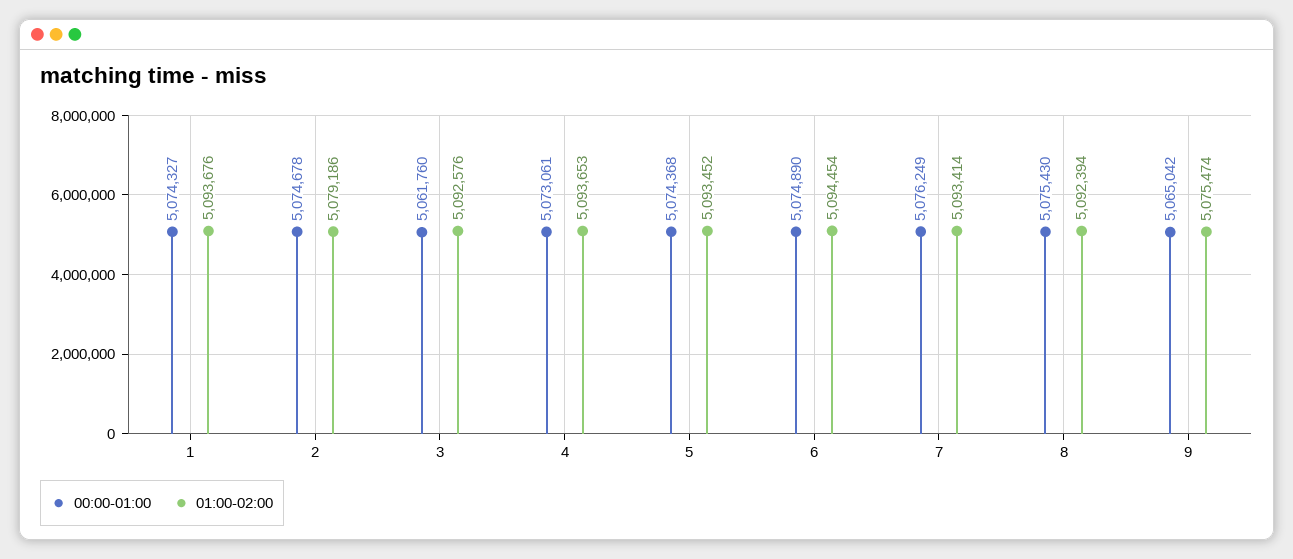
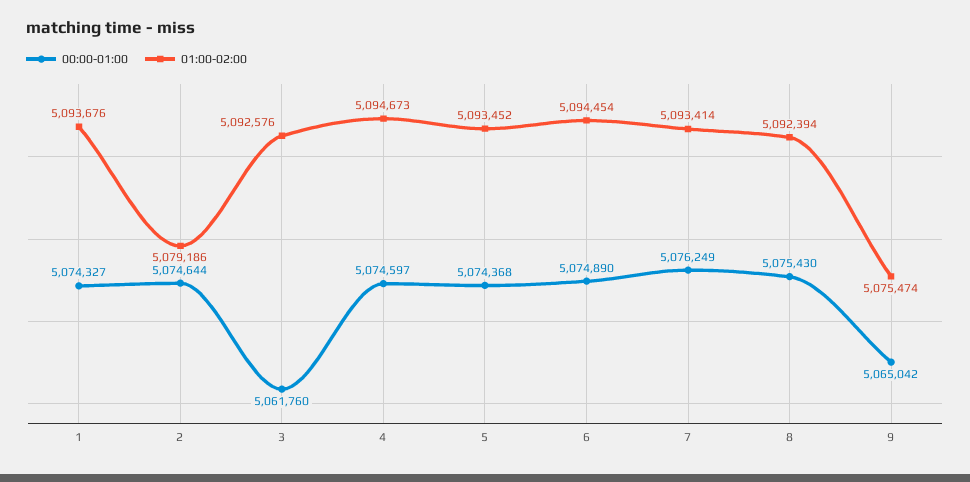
  {
    "00:00-01:00": {
      "1": 5074327,
-     "2": 5074678,
+     "2": 5074644,
      "3": 5061760,
-     "4": 5073061,
+     "4": 5074597,
      "5": 5074368,
      "6": 5074890,
      "7": 5076249,
      "8": 5075430,
      "9": 5065042
    },
    "01:00-02:00": {
      "1": 5093676,
      "2": 5079186,
      "3": 5092576,
-     "4": 5093653,
+     "4": 5094673,
      "5": 5093452,
      "6": 5094454,
      "7": 5093414,
      "8": 5092394,
      "9": 5075474
    }
  }

